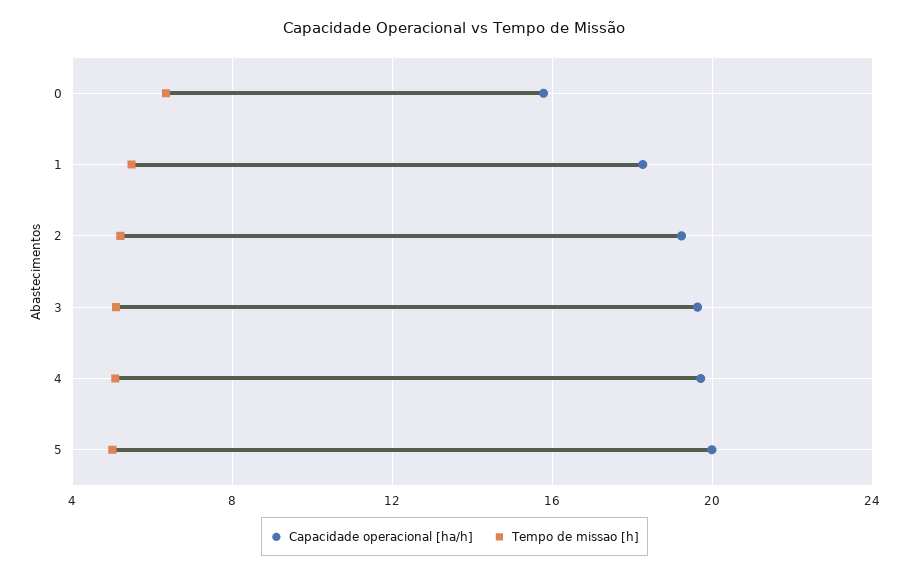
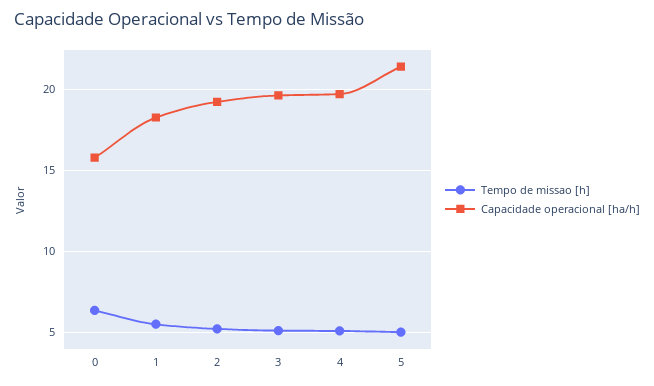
  {
    "Capacidade operacional [ha/h]": {
      "0": 16,
      "1": 18.5,
      "2": 19,
      "3": 19.5,
      "4": 19.5,
-     "5": 20
+     "5": 21.5
    },
    "Tempo de missao [h]": {
      "0": 6.5,
      "1": 5.5,
      "2": 5,
      "3": 5,
      "4": 5,
      "5": 5
    }
  }

